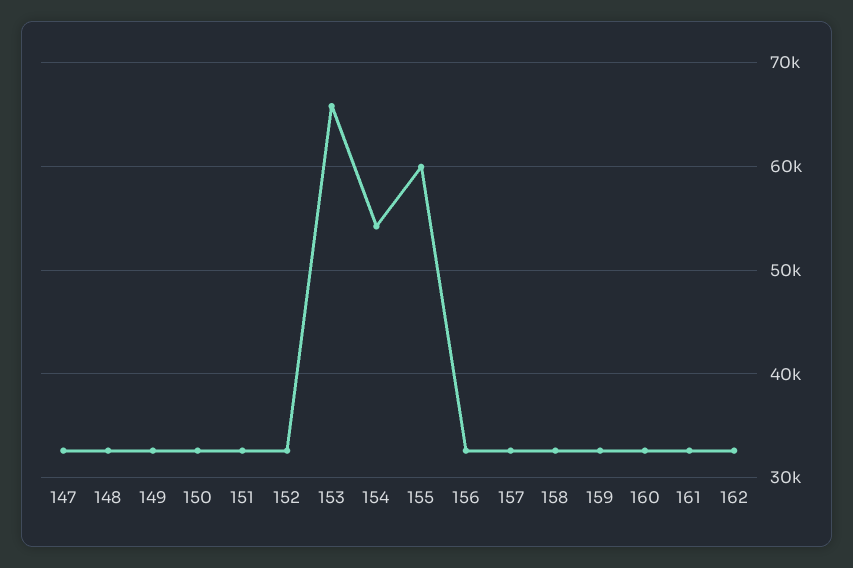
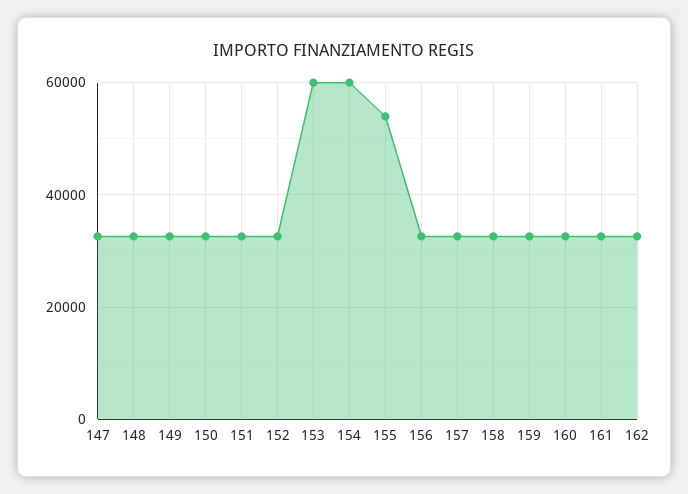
  {
    "147": 33000,
    "148": 33000,
    "149": 33000,
    "150": 33000,
    "151": 33000,
    "152": 33000,
-   "153": 66000,
+   "153": 60000,
-   "154": 54000,
+   "154": 60000,
-   "155": 60000,
+   "155": 54000,
    "156": 33000,
    "157": 33000,
    "158": 33000,
    "159": 33000,
    "160": 33000,
    "161": 33000,
    "162": 33000
  }

